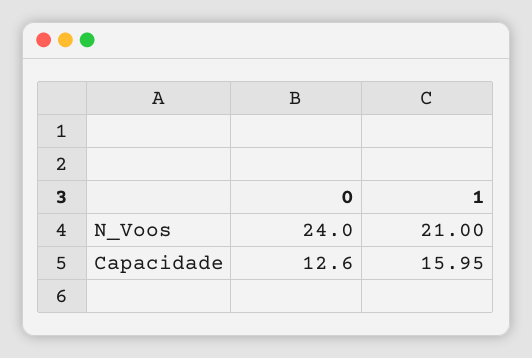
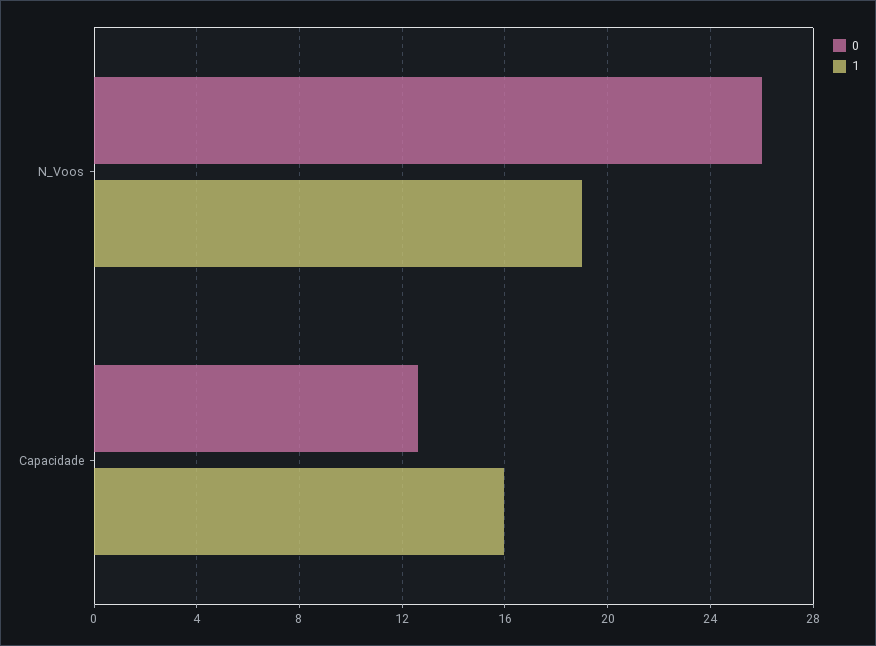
  {
    "0": {
-     "N_Voos": 24,
+     "N_Voos": 26,
      "Capacidade": 12.6
    },
    "1": {
-     "N_Voos": 21,
+     "N_Voos": 19,
      "Capacidade": 15.95
    }
  }

